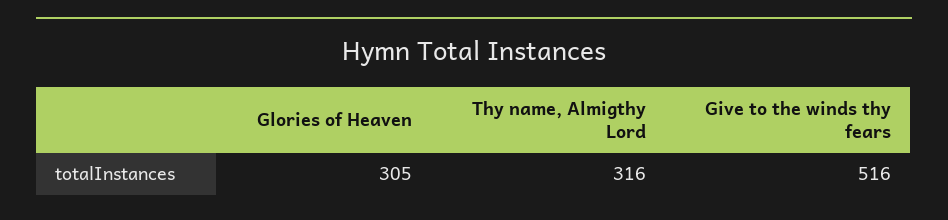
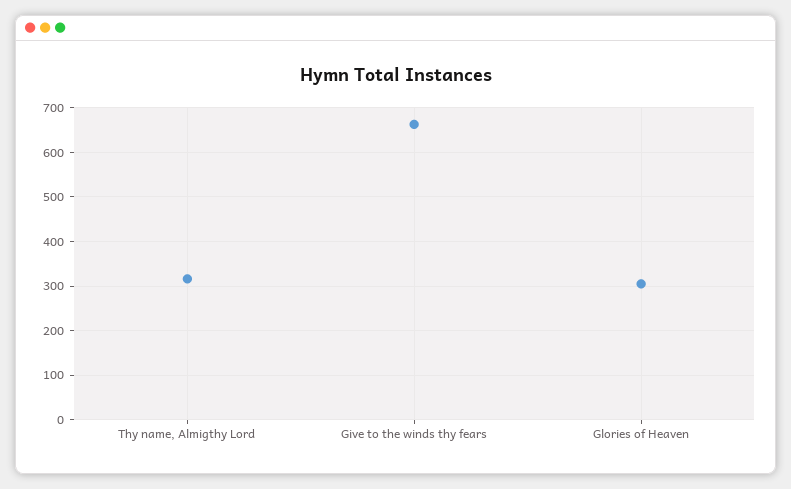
  {
    "Glories of Heaven": 305,
    "Thy name, Almigthy Lord": 316,
-   "Give to the winds thy fears": 516
+   "Give to the winds thy fears": 660
  }

